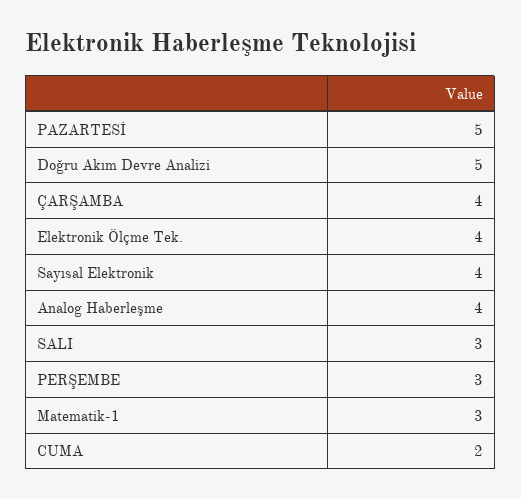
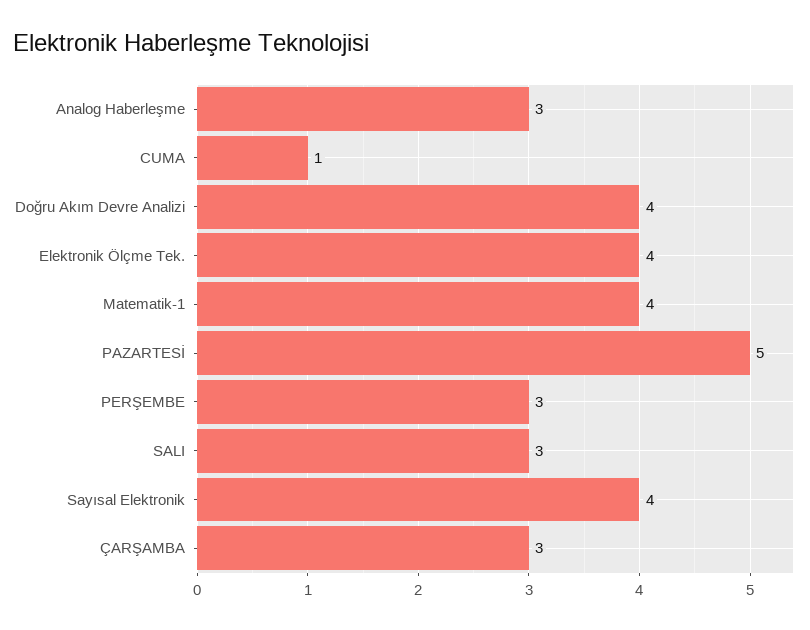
  {
    "PAZARTESİ": 5,
-   "Doğru Akım Devre Analizi": 5,
+   "Doğru Akım Devre Analizi": 4,
-   "ÇARŞAMBA": 4,
+   "ÇARŞAMBA": 3,
    "Elektronik Ölçme Tek.": 4,
    "Sayısal Elektronik": 4,
-   "Analog Haberleşme": 4,
+   "Analog Haberleşme": 3,
    "SALI": 3,
    "PERŞEMBE": 3,
-   "Matematik-1": 3,
+   "Matematik-1": 4,
-   "CUMA": 2
+   "CUMA": 1
  }

